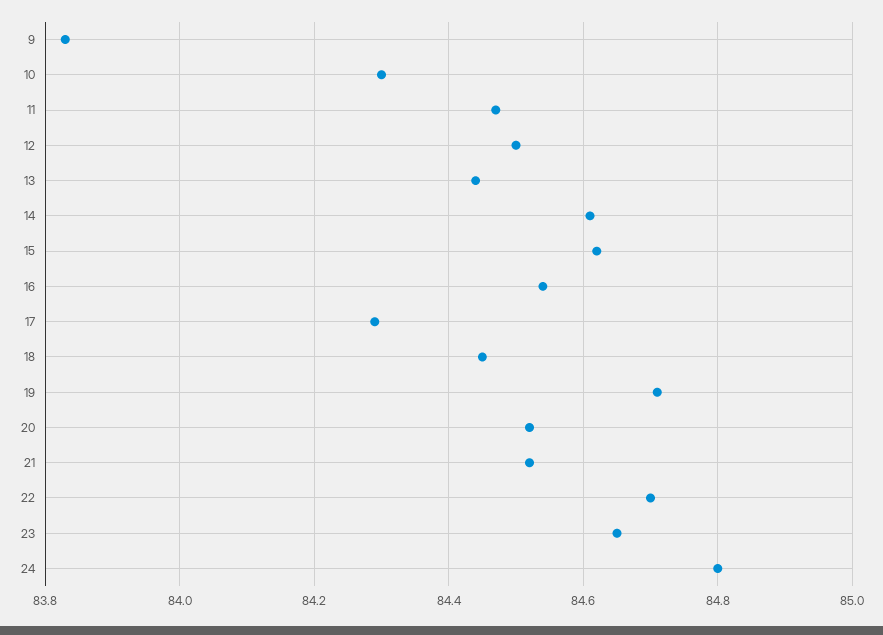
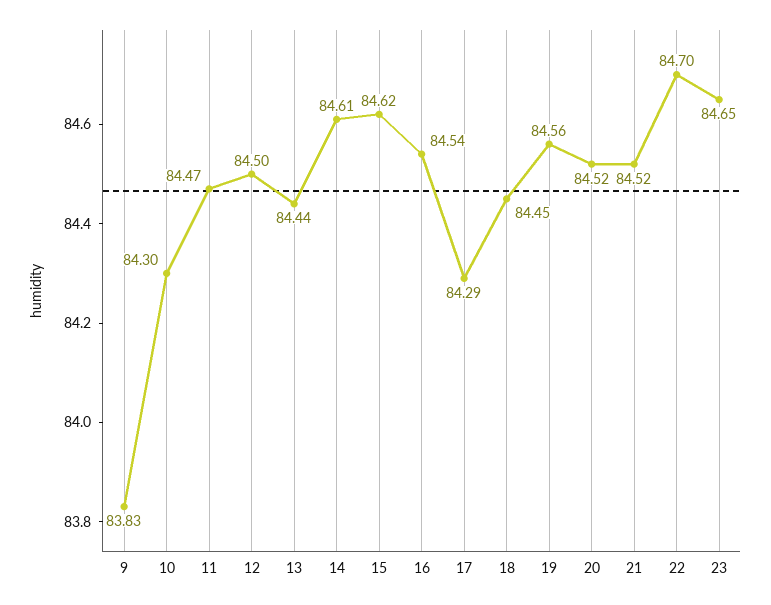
  {
    "9": 83.83,
    "10": 84.3,
    "11": 84.47,
    "12": 84.5,
    "13": 84.44,
    "14": 84.61,
    "15": 84.62,
    "16": 84.54,
    "17": 84.29,
    "18": 84.45,
-   "19": 84.7,
+   "19": 84.56,
    "20": 84.52,
    "21": 84.52,
    "22": 84.7,
-   "23": 84.65,
+   "23": 84.65
-   "24": 84.8
  }

